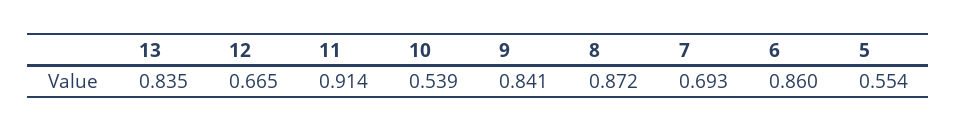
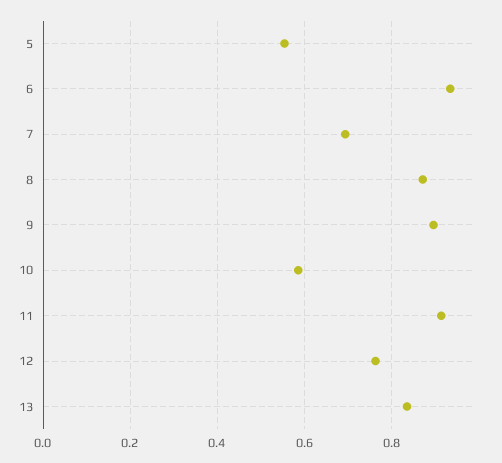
  {
    "13": 0.835,
-   "12": 0.665,
+   "12": 0.76,
    "11": 0.914,
-   "10": 0.539,
+   "10": 0.58,
-   "9": 0.841,
+   "9": 0.9,
    "8": 0.872,
    "7": 0.693,
-   "6": 0.86,
+   "6": 0.94,
    "5": 0.554
  }

